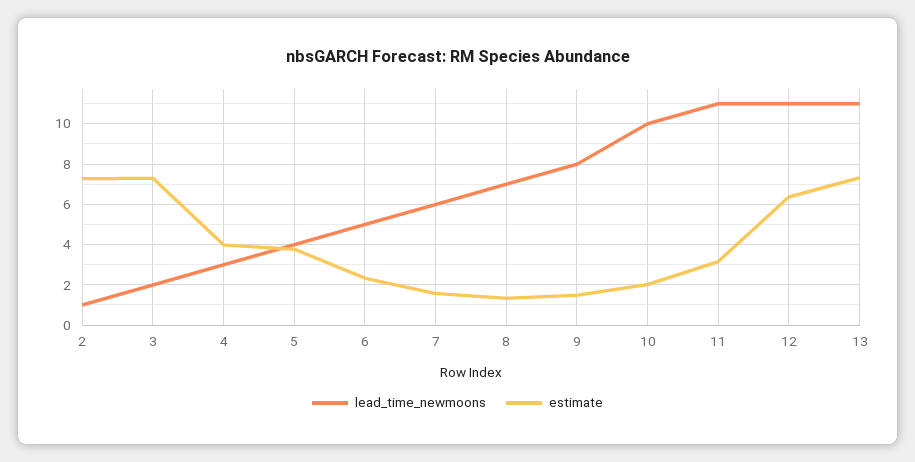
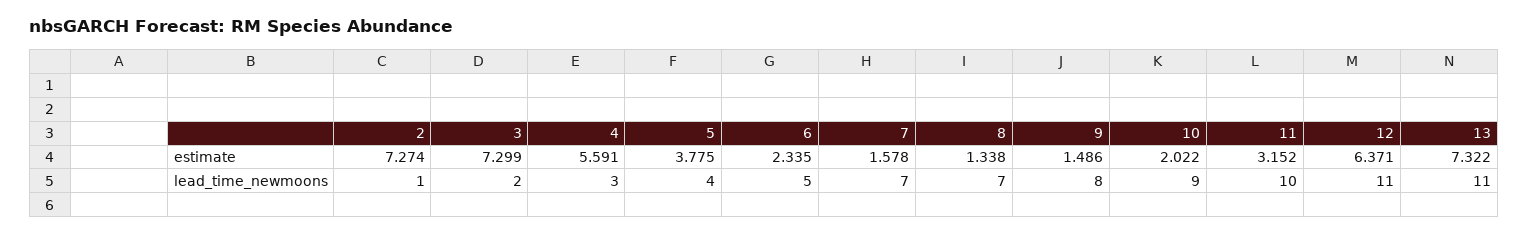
  {
    "lead_time_newmoons": {
      "2": 1,
      "3": 2,
      "4": 3,
      "5": 4,
      "6": 5,
-     "7": 6,
+     "7": 7,
      "8": 7,
      "9": 8,
-     "10": 10,
+     "10": 9,
-     "11": 11,
+     "11": 10,
      "12": 11,
      "13": 11
    },
    "estimate": {
      "2": 7.274,
      "3": 7.299,
-     "4": 4,
+     "4": 5.591,
      "5": 3.775,
      "6": 2.335,
      "7": 1.578,
      "8": 1.338,
      "9": 1.486,
      "10": 2.022,
      "11": 3.152,
      "12": 6.371,
      "13": 7.322
    }
  }

